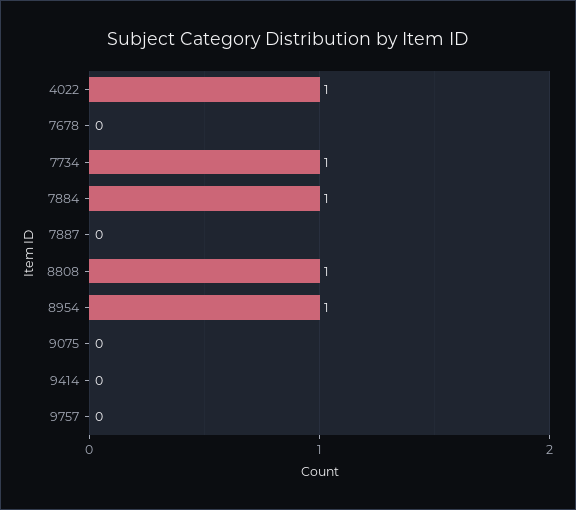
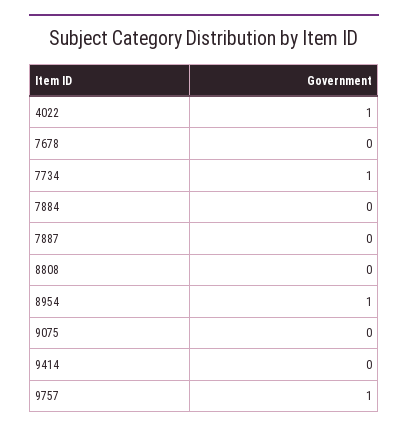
  {
    "4022": 1,
    "7678": 0,
    "7734": 1,
-   "7884": 1,
+   "7884": 0,
    "7887": 0,
-   "8808": 1,
+   "8808": 0,
    "8954": 1,
    "9075": 0,
    "9414": 0,
-   "9757": 0
+   "9757": 1
  }

